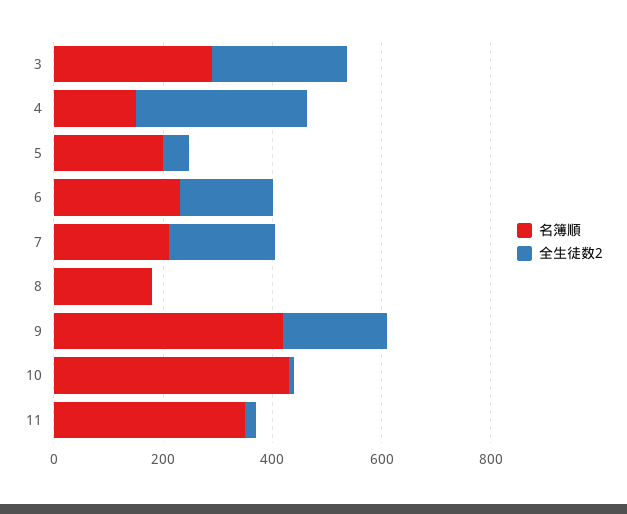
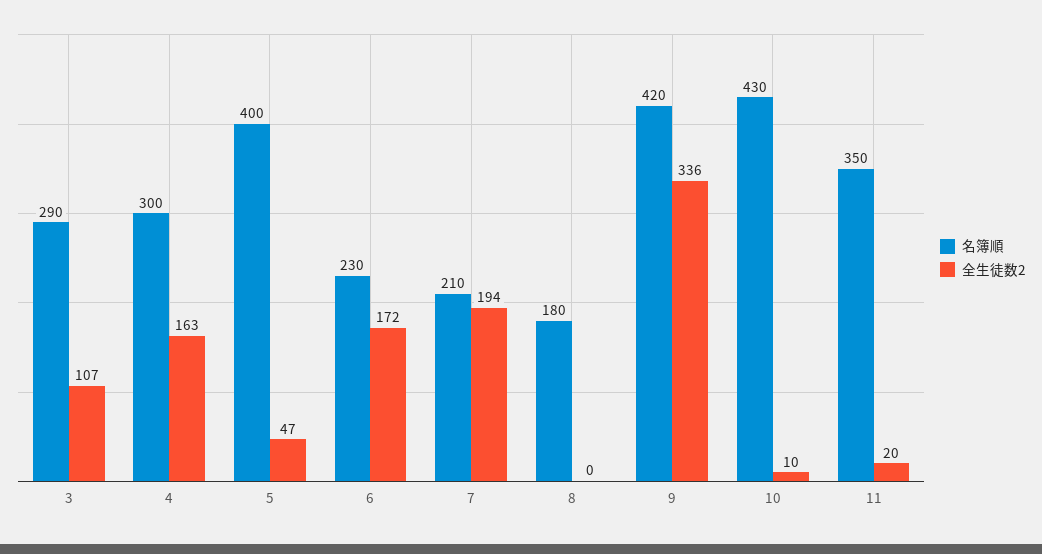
  {
    "名簿順": {
      "3": 290,
-     "4": 150,
+     "4": 300,
-     "5": 200,
+     "5": 400,
      "6": 230,
      "7": 210,
      "8": 180,
      "9": 420,
      "10": 430,
      "11": 350
    },
    "全生徒数2": {
-     "3": 250,
+     "3": 107,
-     "4": 300,
+     "4": 163,
      "5": 47,
      "6": 172,
      "7": 194,
      "8": 0,
-     "9": 200,
+     "9": 336,
      "10": 10,
      "11": 20
    }
  }

